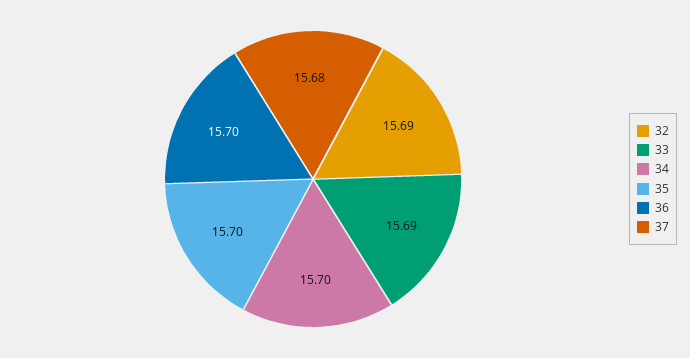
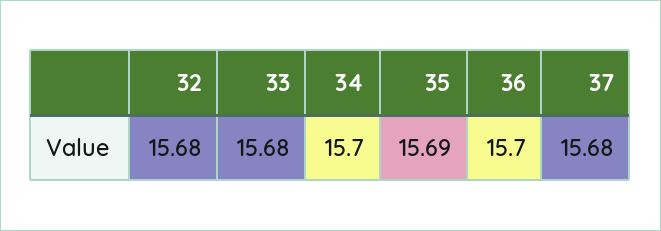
  {
-   "32": 15.69,
+   "32": 15.68,
-   "33": 15.69,
+   "33": 15.68,
    "34": 15.7,
-   "35": 15.7,
+   "35": 15.69,
    "36": 15.7,
    "37": 15.68
  }

